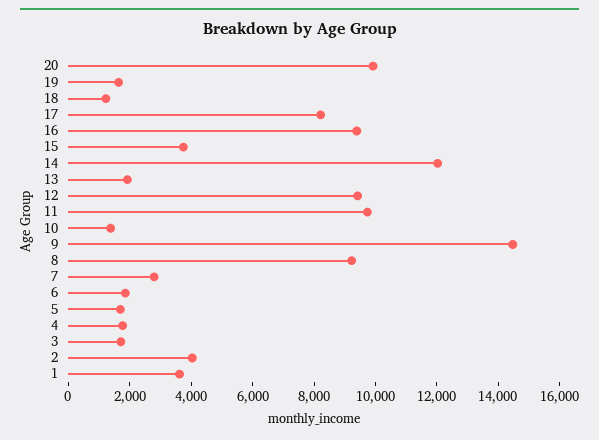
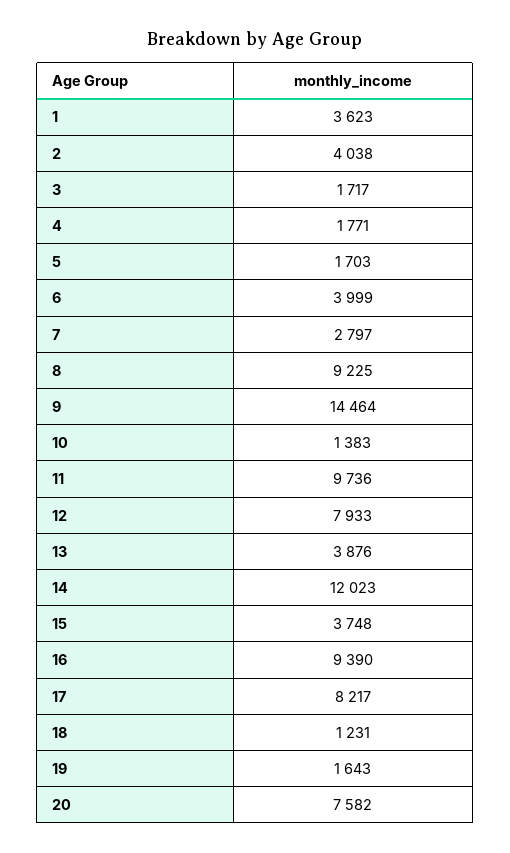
  {
-   "20": 10000,
+   "20": 7582,
    "19": 1643,
    "18": 1231,
    "17": 8217,
    "16": 9390,
    "15": 3748,
    "14": 12023,
-   "13": 2000,
+   "13": 3876,
-   "12": 9500,
+   "12": 7933,
    "11": 9736,
    "10": 1383,
    "9": 14464,
    "8": 9225,
    "7": 2797,
-   "6": 2000,
+   "6": 3999,
    "5": 1703,
    "4": 1771,
    "3": 1717,
    "2": 4038,
    "1": 3623
  }

